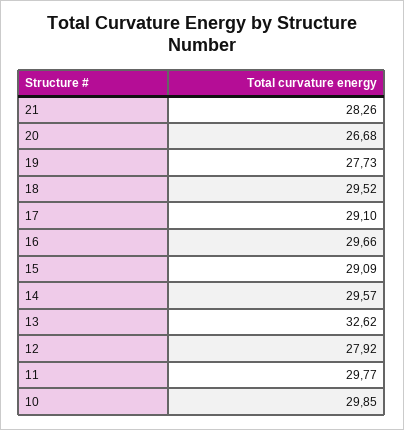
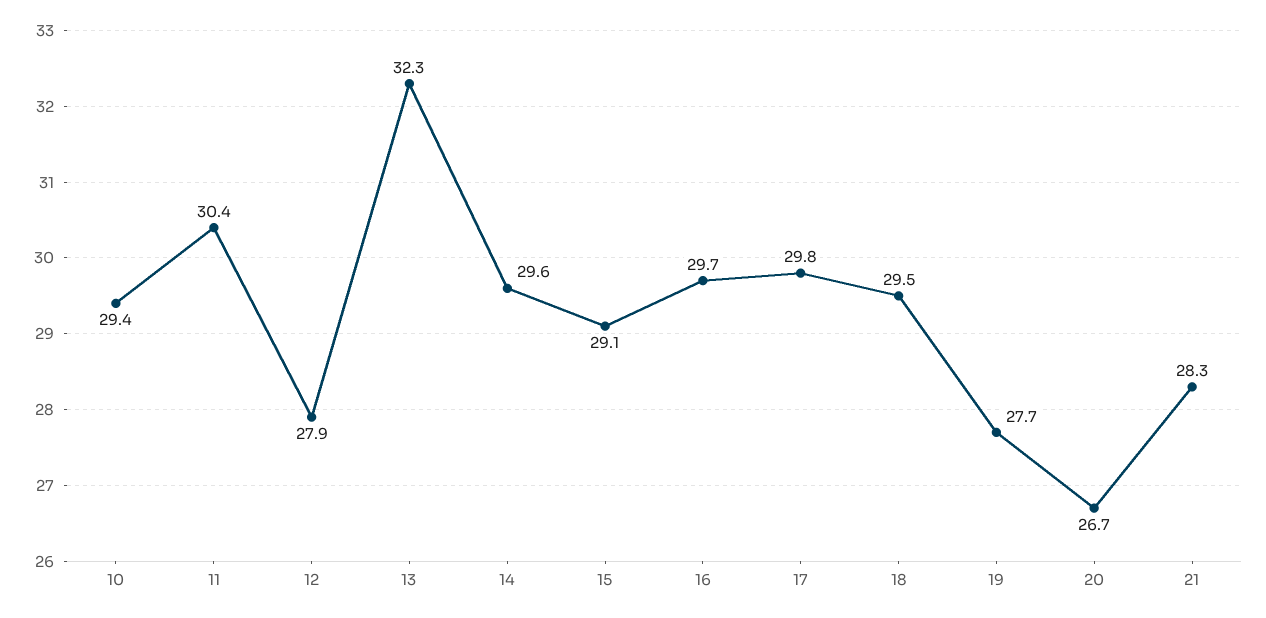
  {
    "21": 28.26,
    "20": 26.68,
    "19": 27.73,
    "18": 29.52,
-   "17": 29.1,
+   "17": 29.8,
    "16": 29.66,
    "15": 29.09,
    "14": 29.57,
-   "13": 32.62,
+   "13": 32.3,
    "12": 27.92,
-   "11": 29.77,
+   "11": 30.4,
-   "10": 29.85
+   "10": 29.4
  }

